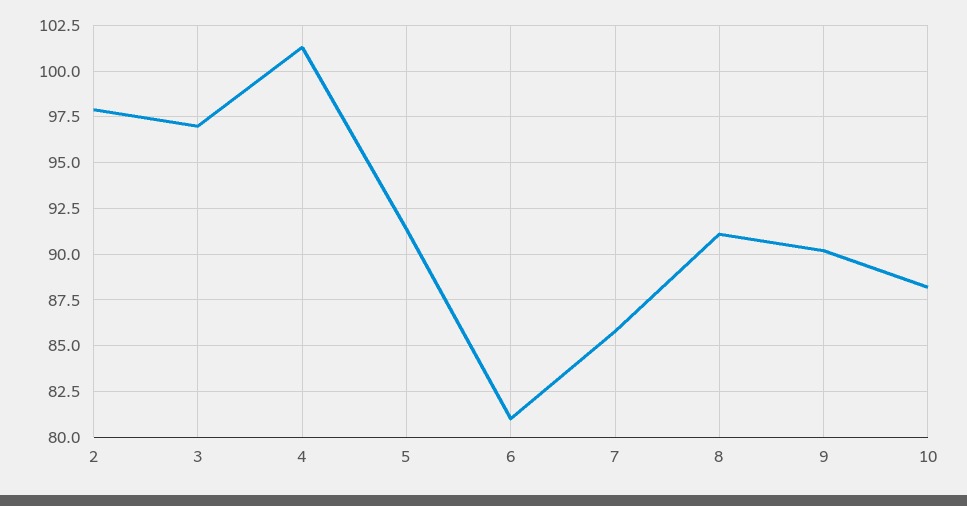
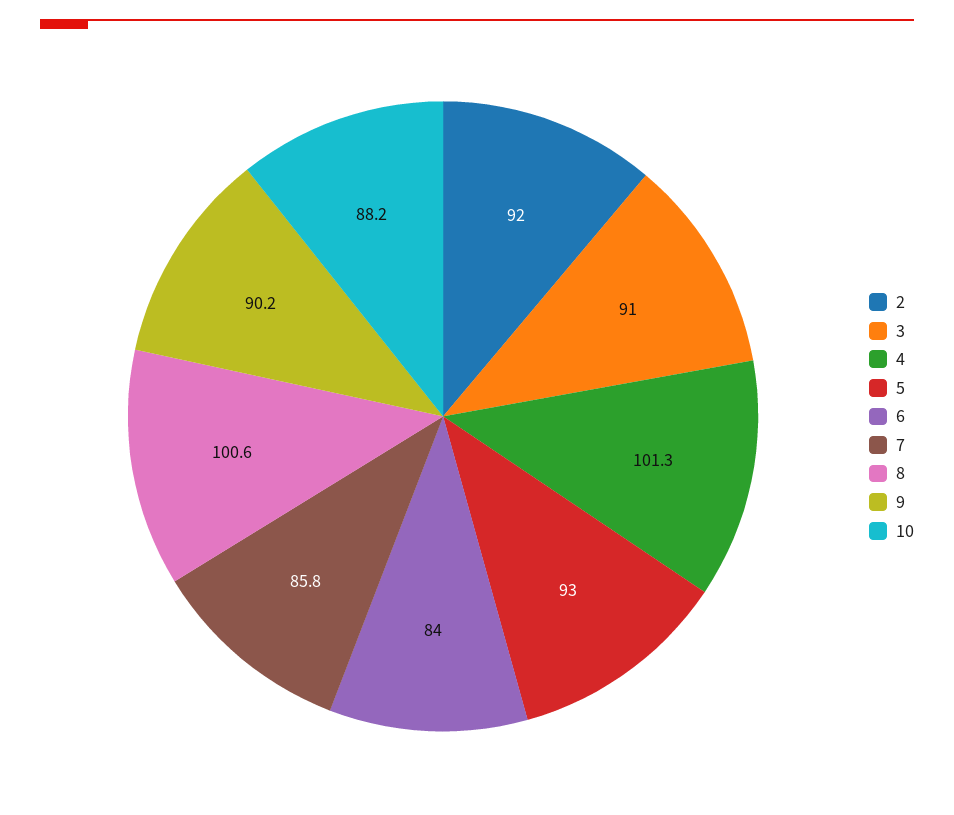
  {
-   "2": 98,
+   "2": 92,
-   "3": 97,
+   "3": 91,
    "4": 101.3,
-   "5": 91.5,
+   "5": 93,
-   "6": 81,
+   "6": 84,
    "7": 85.8,
-   "8": 91,
+   "8": 100.6,
    "9": 90.2,
    "10": 88.2
  }

